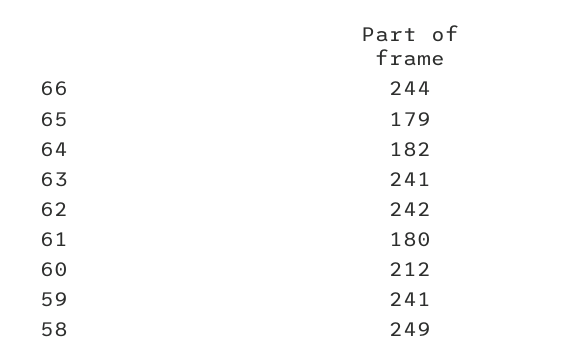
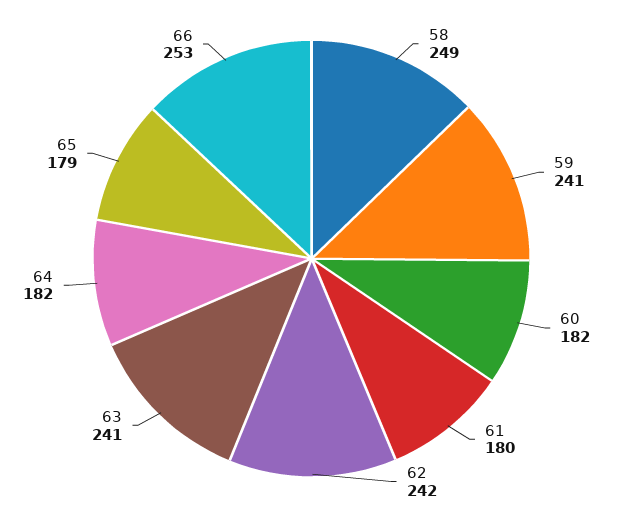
  {
-   "66": 244,
+   "66": 253,
    "65": 179,
    "64": 182,
    "63": 241,
    "62": 242,
    "61": 180,
-   "60": 212,
+   "60": 182,
    "59": 241,
    "58": 249
  }

